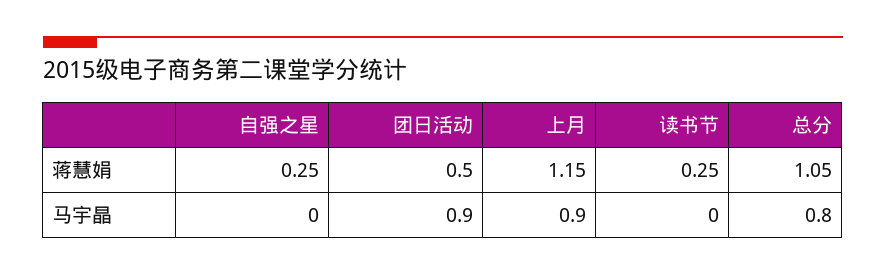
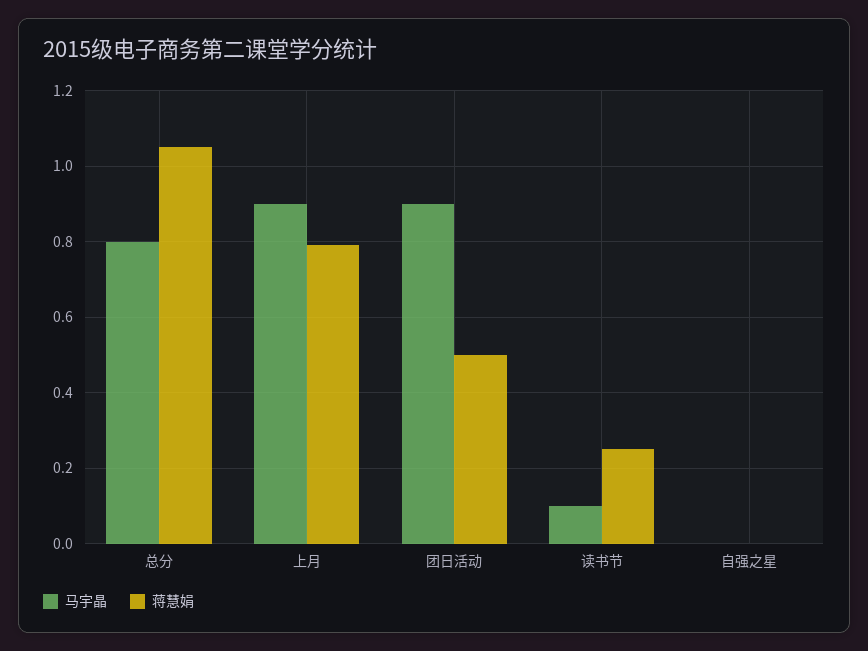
  {
    "蒋慧娟": {
-     "自强之星": 0.25,
+     "自强之星": 0,
      "团日活动": 0.5,
-     "上月": 1.15,
+     "上月": 0.8,
      "读书节": 0.25,
      "总分": 1.05
    },
    "马宇晶": {
      "自强之星": 0,
      "团日活动": 0.9,
      "上月": 0.9,
-     "读书节": 0,
+     "读书节": 0.1,
      "总分": 0.8
    }
  }

